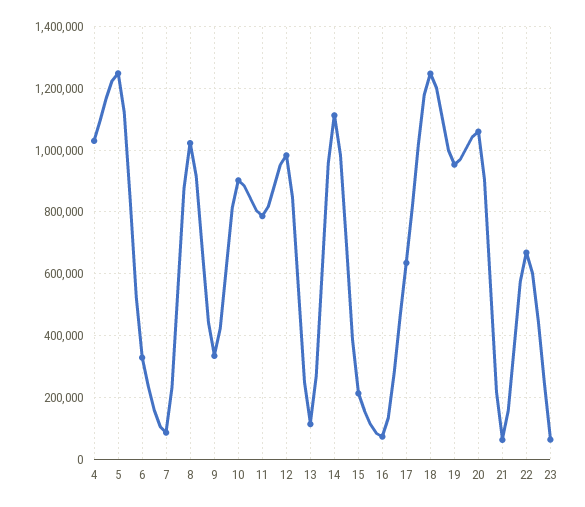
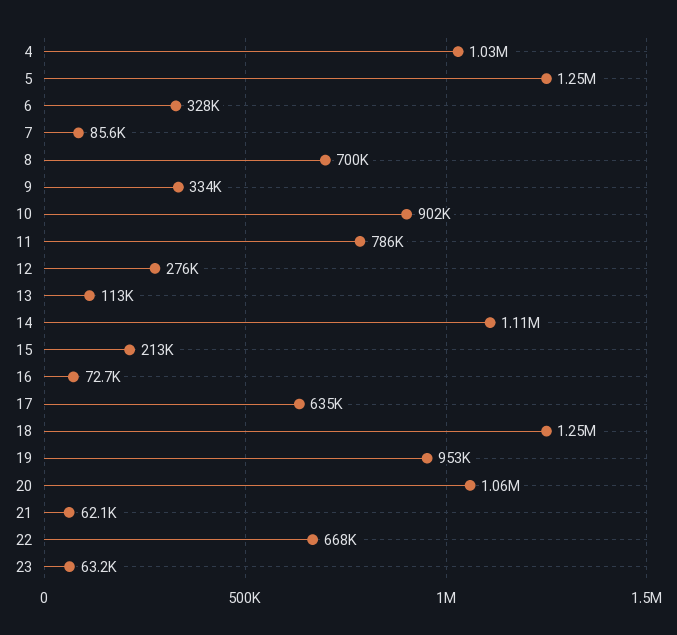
  {
    "4": 1030000,
    "5": 1250000,
    "6": 328000,
    "7": 85600,
-   "8": 1020000,
+   "8": 700000,
    "9": 334000,
    "10": 902000,
    "11": 786000,
-   "12": 980000,
+   "12": 276000,
    "13": 113000,
    "14": 1110000,
    "15": 213000,
    "16": 72700,
    "17": 635000,
    "18": 1250000,
    "19": 953000,
    "20": 1060000,
    "21": 62100,
    "22": 668000,
    "23": 63200
  }

